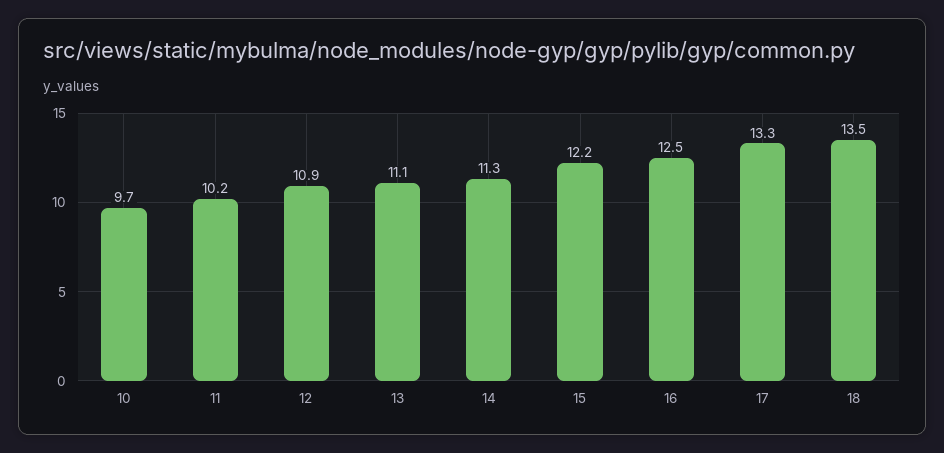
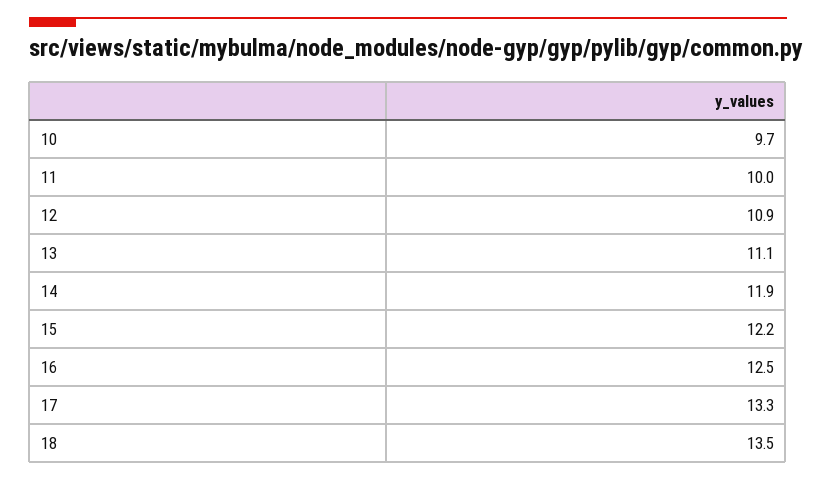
  {
    "10": 9.7,
-   "11": 10.2,
+   "11": 10,
    "12": 10.9,
    "13": 11.1,
-   "14": 11.3,
+   "14": 11.9,
    "15": 12.2,
    "16": 12.5,
    "17": 13.3,
    "18": 13.5
  }

